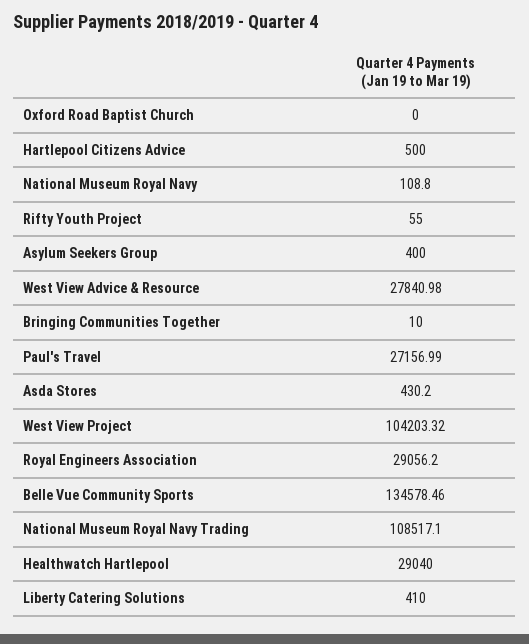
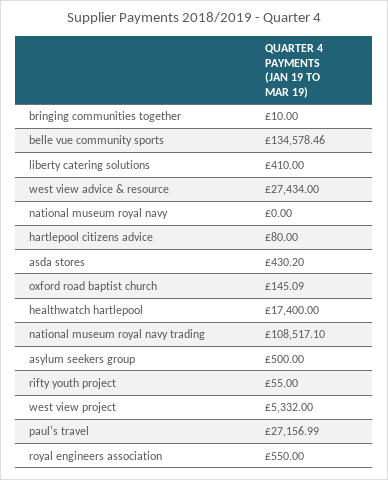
  {
-   "Oxford Road Baptist Church": 0,
+   "Oxford Road Baptist Church": 145.09,
-   "Hartlepool Citizens Advice": 500,
+   "Hartlepool Citizens Advice": 80,
-   "National Museum Royal Navy": 108.8,
+   "National Museum Royal Navy": 0,
    "Rifty Youth Project": 55,
-   "Asylum Seekers Group": 400,
+   "Asylum Seekers Group": 500,
-   "West View Advice & Resource": 27840.98,
+   "West View Advice & Resource": 27434,
    "Bringing Communities Together": 10,
    "Paul's Travel": 27156.99,
    "Asda Stores": 430.2,
-   "West View Project": 104203.32,
+   "West View Project": 5332,
-   "Royal Engineers Association": 29056.2,
+   "Royal Engineers Association": 550,
    "Belle Vue Community Sports": 134578.46,
    "National Museum Royal Navy Trading": 108517.1,
-   "Healthwatch Hartlepool": 29040,
+   "Healthwatch Hartlepool": 17400,
    "Liberty Catering Solutions": 410
  }

